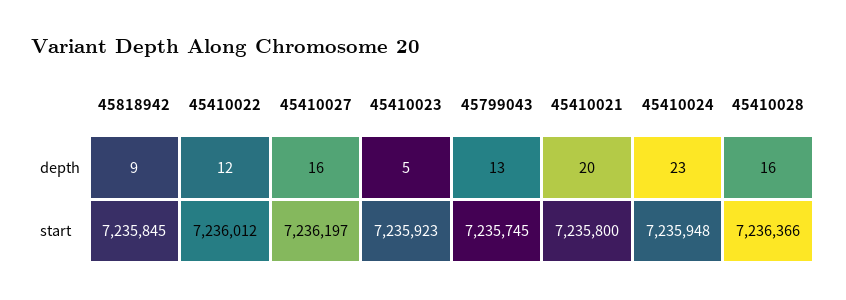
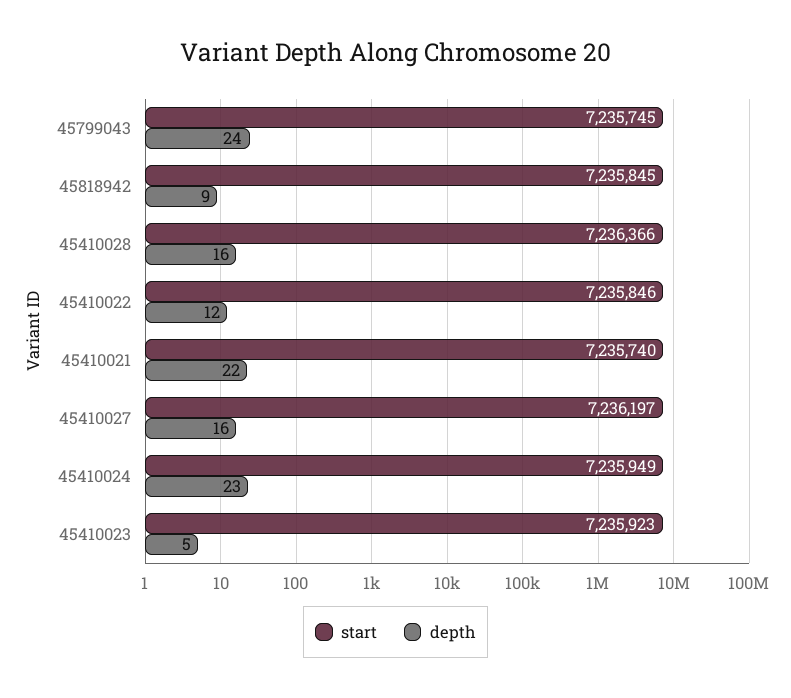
  {
    "depth": {
      "45818942": 9,
      "45410022": 12,
      "45410027": 16,
      "45410023": 5,
-     "45799043": 13,
+     "45799043": 24,
-     "45410021": 20,
+     "45410021": 22,
      "45410024": 23,
      "45410028": 16
    },
    "start": {
      "45818942": 7235845,
-     "45410022": 7236012,
+     "45410022": 7235846,
      "45410027": 7236197,
      "45410023": 7235923,
      "45799043": 7235745,
-     "45410021": 7235800,
+     "45410021": 7235740,
-     "45410024": 7235948,
+     "45410024": 7235949,
      "45410028": 7236366
    }
  }

